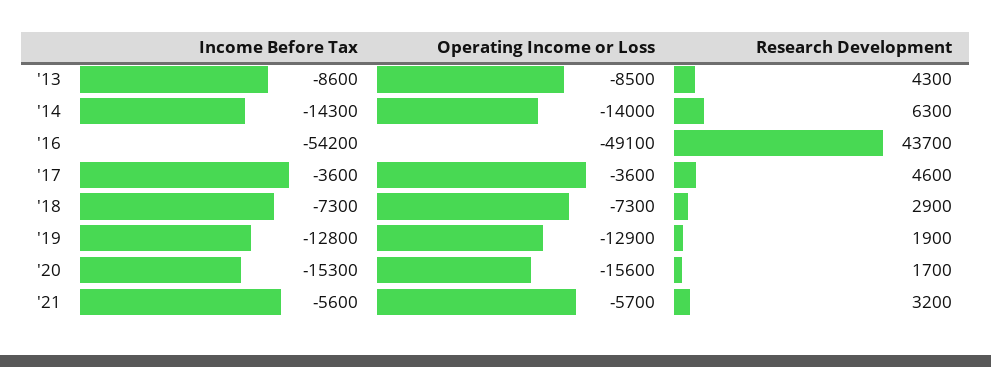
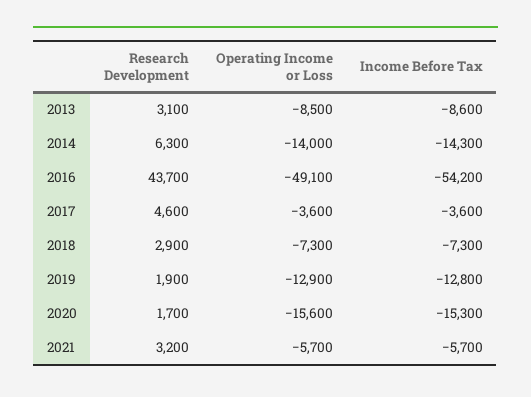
  {
    "Income Before Tax": {
      "'13": -8600,
      "'14": -14300,
      "'16": -54200,
      "'17": -3600,
      "'18": -7300,
      "'19": -12800,
      "'20": -15300,
-     "'21": -5600
+     "'21": -5700
    },
    "Operating Income or Loss": {
      "'13": -8500,
      "'14": -14000,
      "'16": -49100,
      "'17": -3600,
      "'18": -7300,
      "'19": -12900,
      "'20": -15600,
      "'21": -5700
    },
    "Research Development": {
-     "'13": 4300,
+     "'13": 3100,
      "'14": 6300,
      "'16": 43700,
      "'17": 4600,
      "'18": 2900,
      "'19": 1900,
      "'20": 1700,
      "'21": 3200
    }
  }

